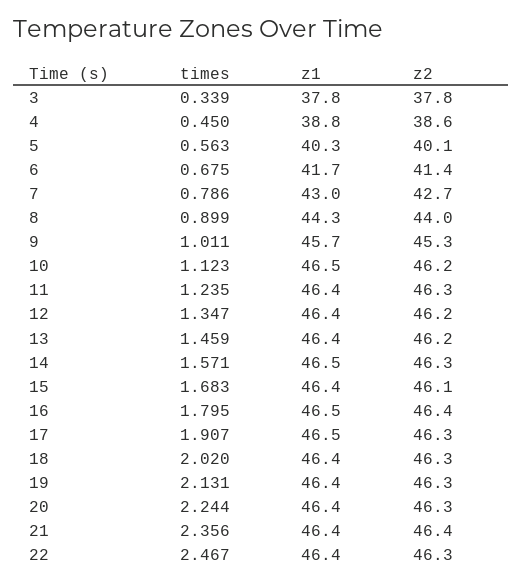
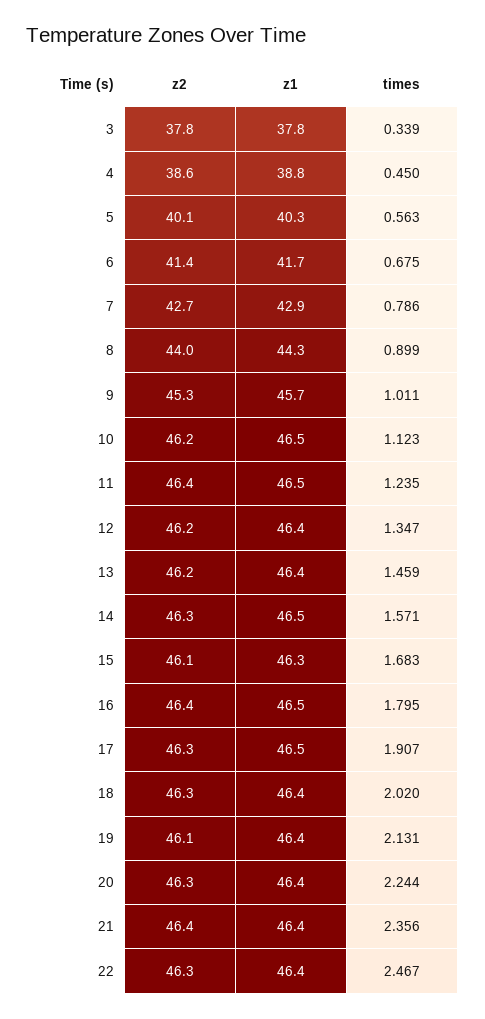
  {
    "times": {
      "3": 0.339,
      "4": 0.45,
      "5": 0.563,
      "6": 0.675,
      "7": 0.786,
      "8": 0.899,
      "9": 1.011,
      "10": 1.123,
      "11": 1.235,
      "12": 1.347,
      "13": 1.459,
      "14": 1.571,
      "15": 1.683,
      "16": 1.795,
      "17": 1.907,
      "18": 2.02,
      "19": 2.131,
      "20": 2.244,
      "21": 2.356,
      "22": 2.467
    },
    "z1": {
      "3": 37.8,
      "4": 38.8,
      "5": 40.3,
      "6": 41.7,
-     "7": 43,
+     "7": 42.9,
      "8": 44.3,
      "9": 45.7,
      "10": 46.5,
-     "11": 46.4,
+     "11": 46.5,
      "12": 46.4,
      "13": 46.4,
      "14": 46.5,
-     "15": 46.4,
+     "15": 46.3,
      "16": 46.5,
      "17": 46.5,
      "18": 46.4,
      "19": 46.4,
      "20": 46.4,
      "21": 46.4,
      "22": 46.4
    },
    "z2": {
      "3": 37.8,
      "4": 38.6,
      "5": 40.1,
      "6": 41.4,
      "7": 42.7,
      "8": 44,
      "9": 45.3,
      "10": 46.2,
-     "11": 46.3,
+     "11": 46.4,
      "12": 46.2,
      "13": 46.2,
      "14": 46.3,
      "15": 46.1,
      "16": 46.4,
      "17": 46.3,
      "18": 46.3,
-     "19": 46.3,
+     "19": 46.1,
      "20": 46.3,
      "21": 46.4,
      "22": 46.3
    }
  }

